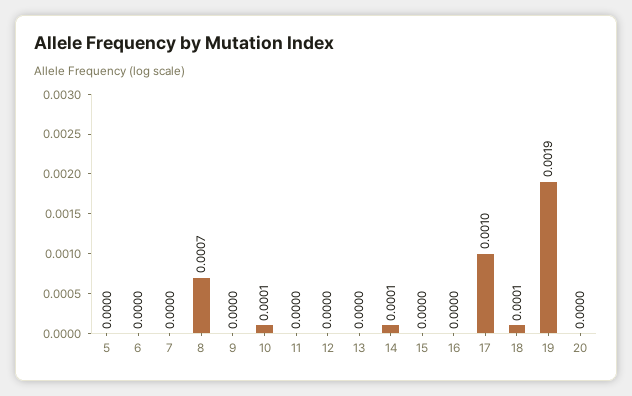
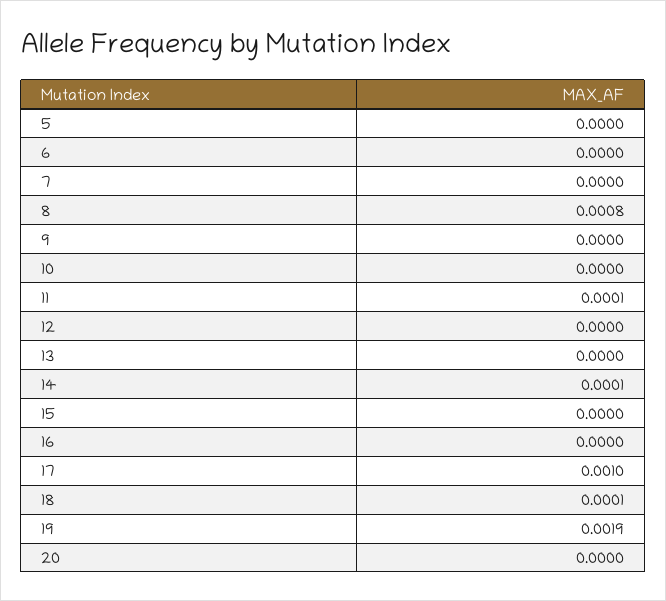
  {
    "5": 0,
    "6": 0,
    "7": 0,
-   "8": 0.0007,
+   "8": 0.0008,
    "9": 0,
-   "10": 0.0001,
+   "10": 0,
-   "11": 0,
+   "11": 0.0001,
    "12": 0,
    "13": 0,
    "14": 0.0001,
    "15": 0,
    "16": 0,
    "17": 0.001,
    "18": 0.0001,
    "19": 0.0019,
    "20": 0
  }

